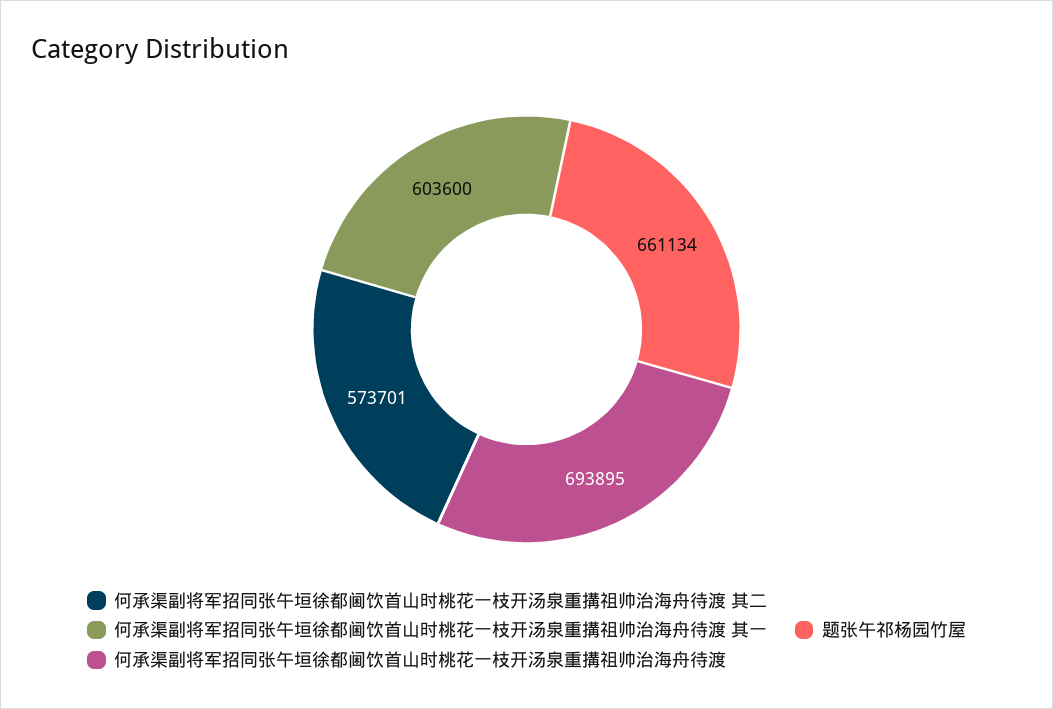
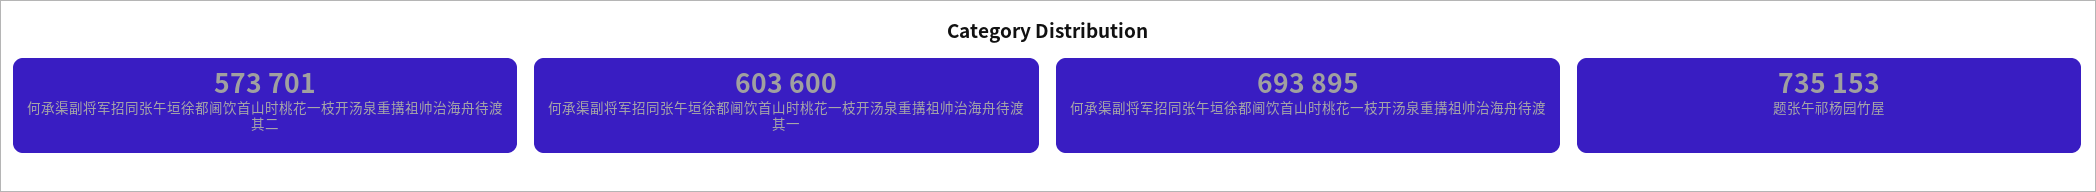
  {
    "何承渠副将军招同张午垣徐都阃饮首山时桃花一枝开汤泉重搆祖帅治海舟待渡 其二": 573701,
    "何承渠副将军招同张午垣徐都阃饮首山时桃花一枝开汤泉重搆祖帅治海舟待渡 其一": 603600,
-   "题张午祁杨园竹屋": 661134,
+   "题张午祁杨园竹屋": 735153,
    "何承渠副将军招同张午垣徐都阃饮首山时桃花一枝开汤泉重搆祖帅治海舟待渡": 693895
  }

